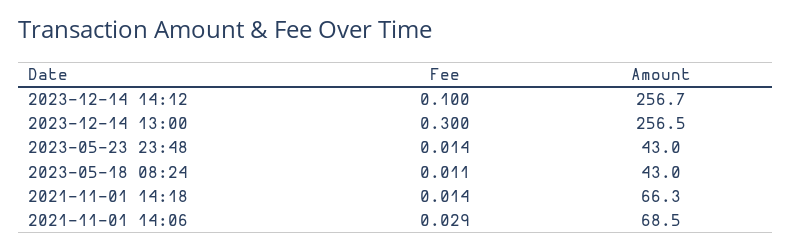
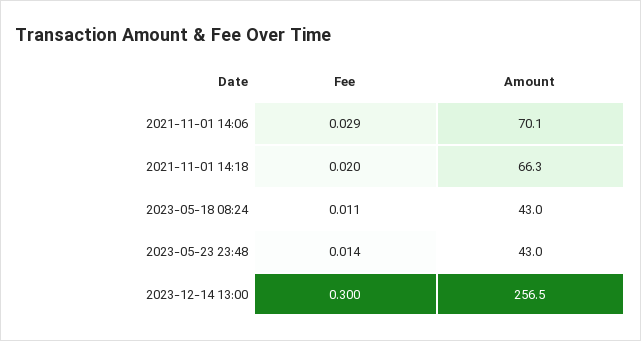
  {
    "Fee": {
-     "2023-12-14 14:12": 0.1,
      "2023-12-14 13:00": 0.3,
      "2023-05-23 23:48": 0.014,
      "2023-05-18 08:24": 0.011,
-     "2021-11-01 14:18": 0.014,
+     "2021-11-01 14:18": 0.02,
      "2021-11-01 14:06": 0.029
    },
    "Amount": {
-     "2023-12-14 14:12": 256.7,
      "2023-12-14 13:00": 256.5,
      "2023-05-23 23:48": 43,
      "2023-05-18 08:24": 43,
      "2021-11-01 14:18": 66.3,
-     "2021-11-01 14:06": 68.5
+     "2021-11-01 14:06": 70.1
    }
  }

